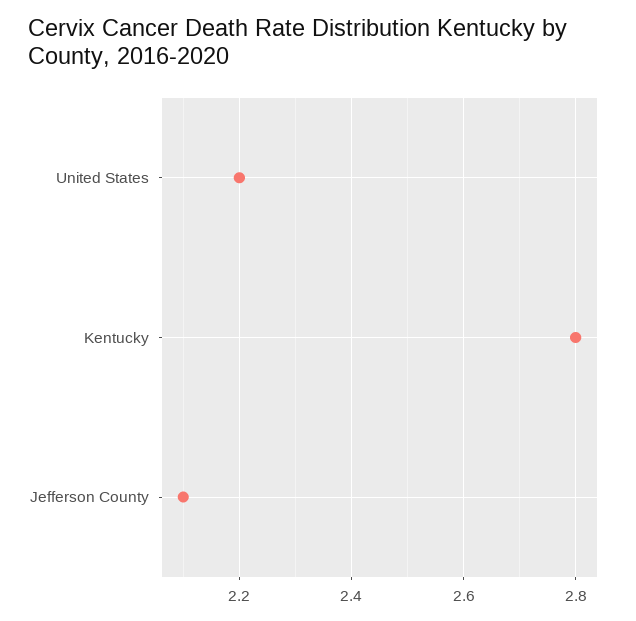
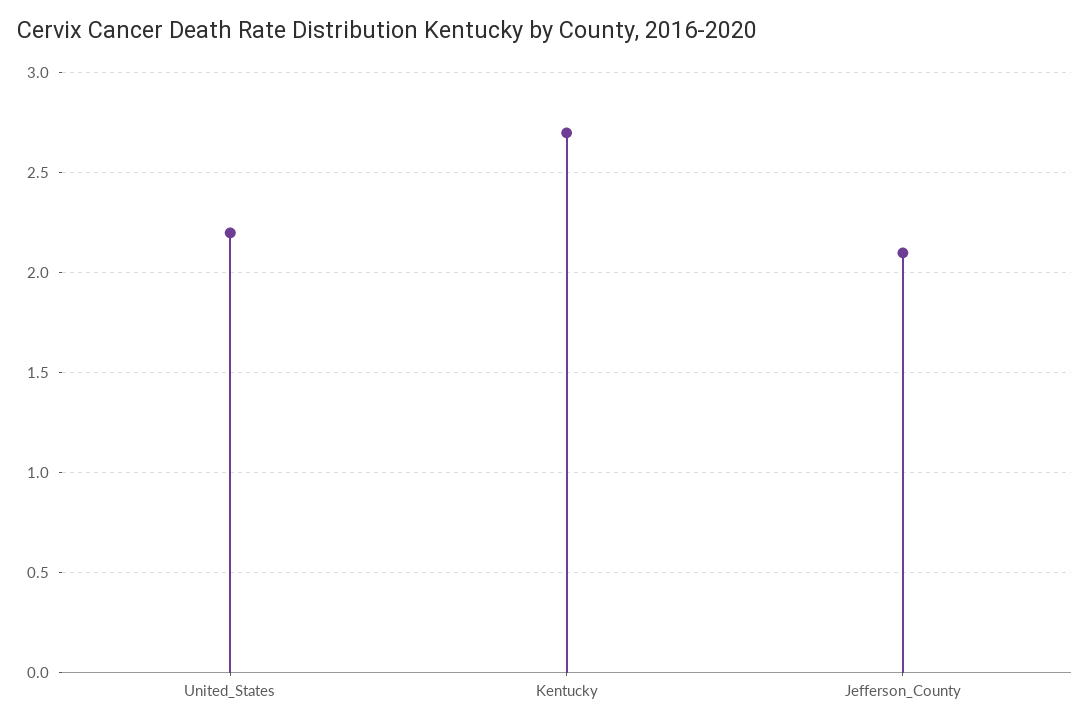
  {
    "United States": 2.2,
-   "Kentucky": 2.8,
+   "Kentucky": 2.7,
    "Jefferson County": 2.1
  }

